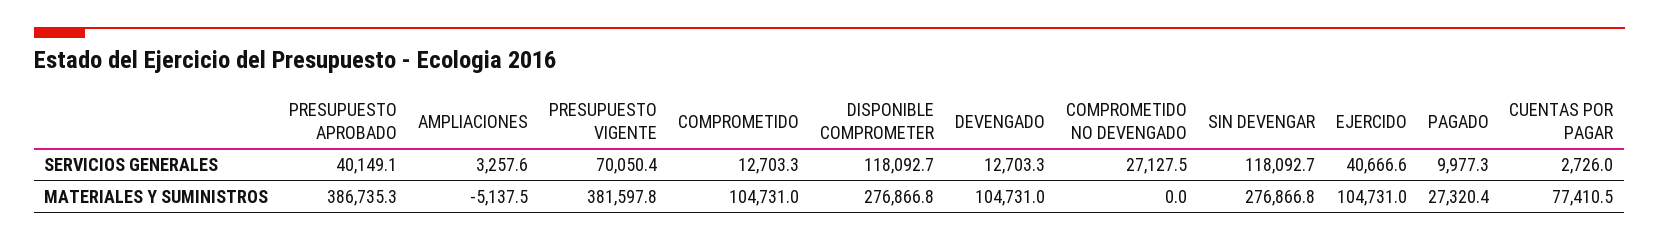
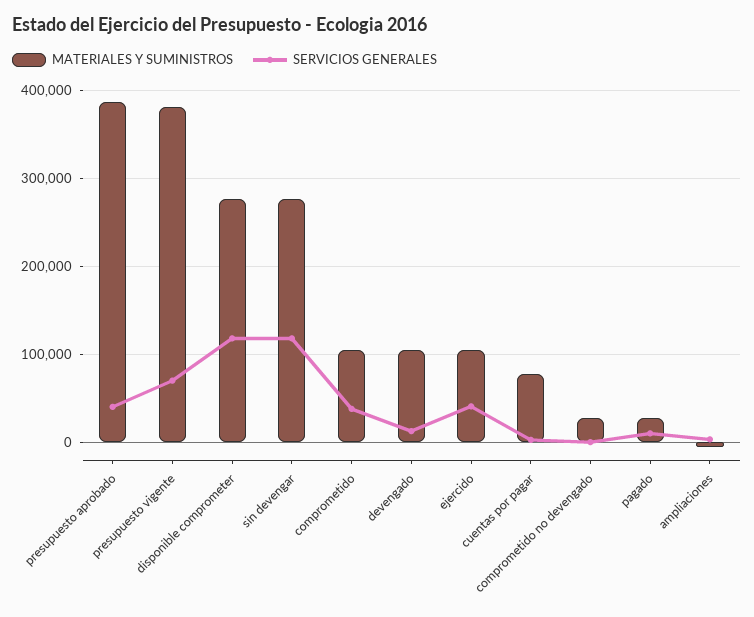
  {
    "SERVICIOS GENERALES": {
      "PRESUPUESTO APROBADO": 40149.1,
      "AMPLIACIONES": 3257.6,
      "PRESUPUESTO VIGENTE": 70050.4,
-     "COMPROMETIDO": 12703.3,
+     "COMPROMETIDO": 40000,
      "DISPONIBLE COMPROMETER": 118092.7,
      "DEVENGADO": 12703.3,
-     "COMPROMETIDO NO DEVENGADO": 27127.5,
+     "COMPROMETIDO NO DEVENGADO": 0,
      "SIN DEVENGAR": 118092.7,
      "EJERCIDO": 40666.6,
      "PAGADO": 9977.3,
      "CUENTAS POR PAGAR": 2726
    },
    "MATERIALES Y SUMINISTROS": {
      "PRESUPUESTO APROBADO": 386735.3,
      "AMPLIACIONES": -5137.5,
      "PRESUPUESTO VIGENTE": 381597.8,
      "COMPROMETIDO": 104731,
      "DISPONIBLE COMPROMETER": 276866.8,
      "DEVENGADO": 104731,
-     "COMPROMETIDO NO DEVENGADO": 0,
+     "COMPROMETIDO NO DEVENGADO": 30000,
      "SIN DEVENGAR": 276866.8,
      "EJERCIDO": 104731,
      "PAGADO": 27320.4,
      "CUENTAS POR PAGAR": 77410.5
    }
  }

